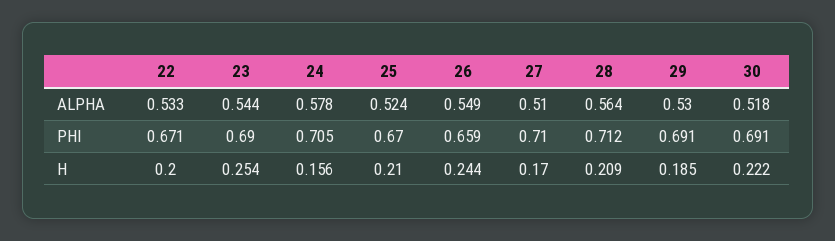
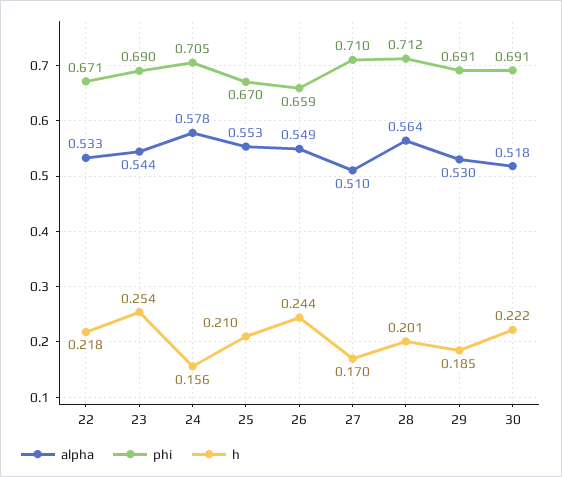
  {
    "ALPHA": {
      "22": 0.533,
      "23": 0.544,
      "24": 0.578,
-     "25": 0.524,
+     "25": 0.553,
      "26": 0.549,
      "27": 0.51,
      "28": 0.564,
      "29": 0.53,
      "30": 0.518
    },
    "PHI": {
      "22": 0.671,
      "23": 0.69,
      "24": 0.705,
      "25": 0.67,
      "26": 0.659,
      "27": 0.71,
      "28": 0.712,
      "29": 0.691,
      "30": 0.691
    },
    "H": {
-     "22": 0.2,
+     "22": 0.218,
      "23": 0.254,
      "24": 0.156,
      "25": 0.21,
      "26": 0.244,
      "27": 0.17,
-     "28": 0.209,
+     "28": 0.201,
      "29": 0.185,
      "30": 0.222
    }
  }

